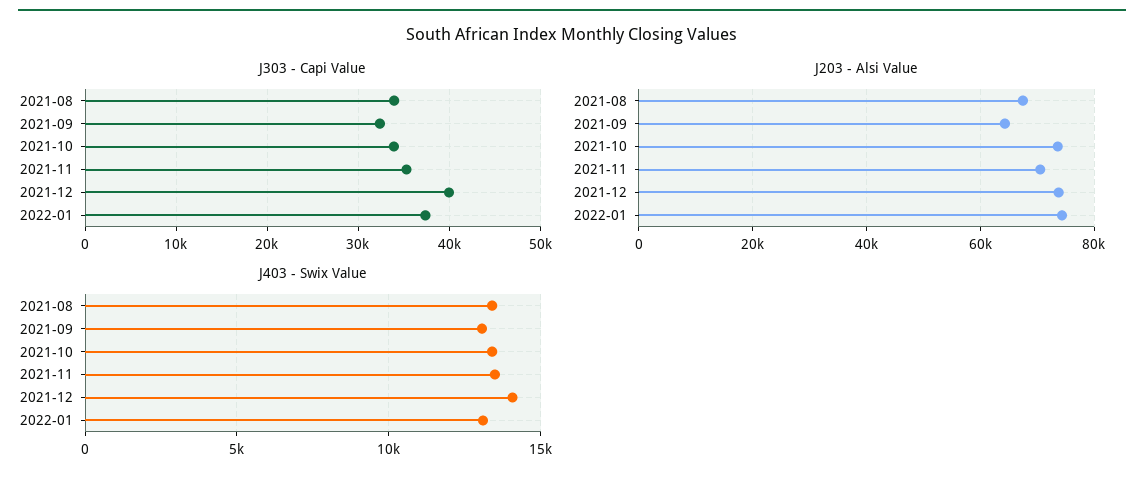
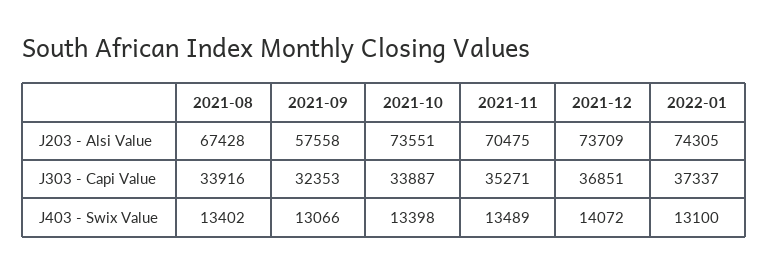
  {
    "J303 - Capi Value": {
      "2021-08": 33916,
      "2021-09": 32353,
      "2021-10": 33887,
      "2021-11": 35271,
-     "2021-12": 40000,
+     "2021-12": 36851,
      "2022-01": 37337
    },
    "J203 - Alsi Value": {
      "2021-08": 67428,
-     "2021-09": 64000,
+     "2021-09": 57558,
      "2021-10": 73551,
      "2021-11": 70475,
      "2021-12": 73709,
      "2022-01": 74305
    },
    "J403 - Swix Value": {
      "2021-08": 13402,
      "2021-09": 13066,
      "2021-10": 13398,
      "2021-11": 13489,
      "2021-12": 14072,
      "2022-01": 13100
    }
  }

